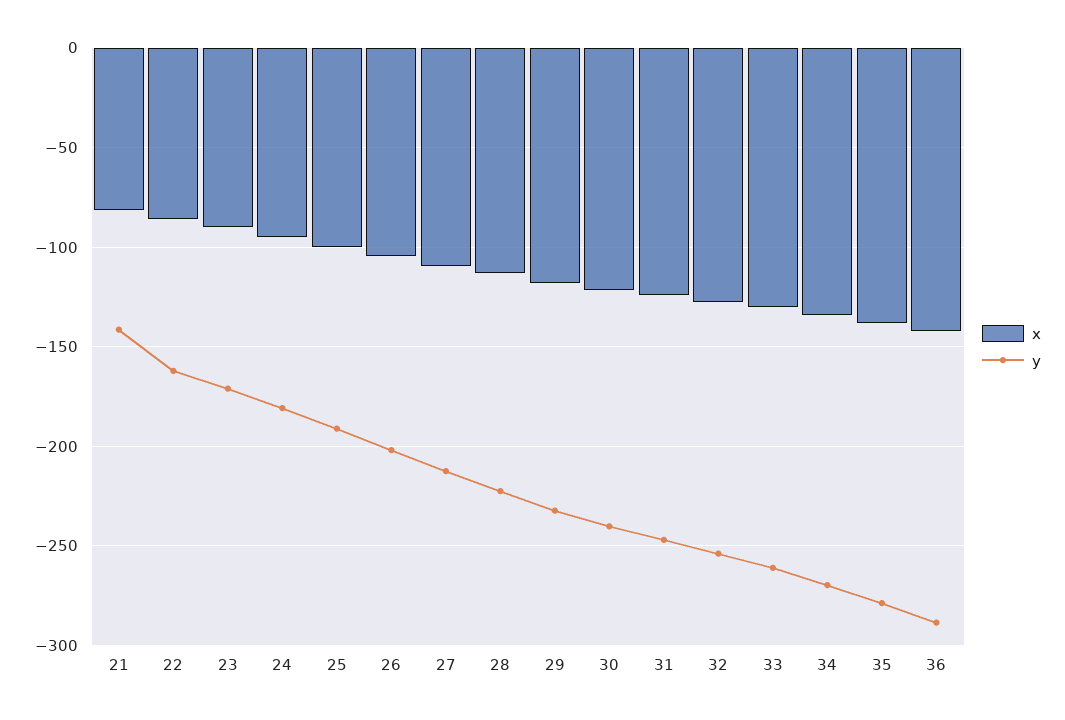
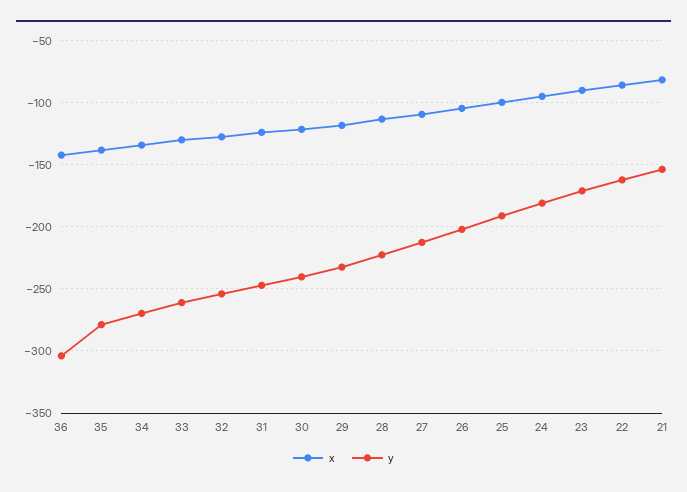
  {
    "x": {
      "21": -80,
      "22": -85,
      "23": -90,
      "24": -95,
      "25": -100,
      "26": -105,
      "27": -110,
      "28": -115,
      "29": -120,
      "30": -120,
      "31": -125,
      "32": -130,
      "33": -130,
      "34": -135,
      "35": -140,
      "36": -140
    },
    "y": {
-     "21": -140,
+     "21": -155,
      "22": -160,
      "23": -170,
      "24": -180,
      "25": -190,
      "26": -200,
      "27": -215,
      "28": -225,
      "29": -230,
      "30": -240,
      "31": -245,
      "32": -255,
      "33": -260,
      "34": -270,
      "35": -280,
-     "36": -290
+     "36": -305
    }
  }

